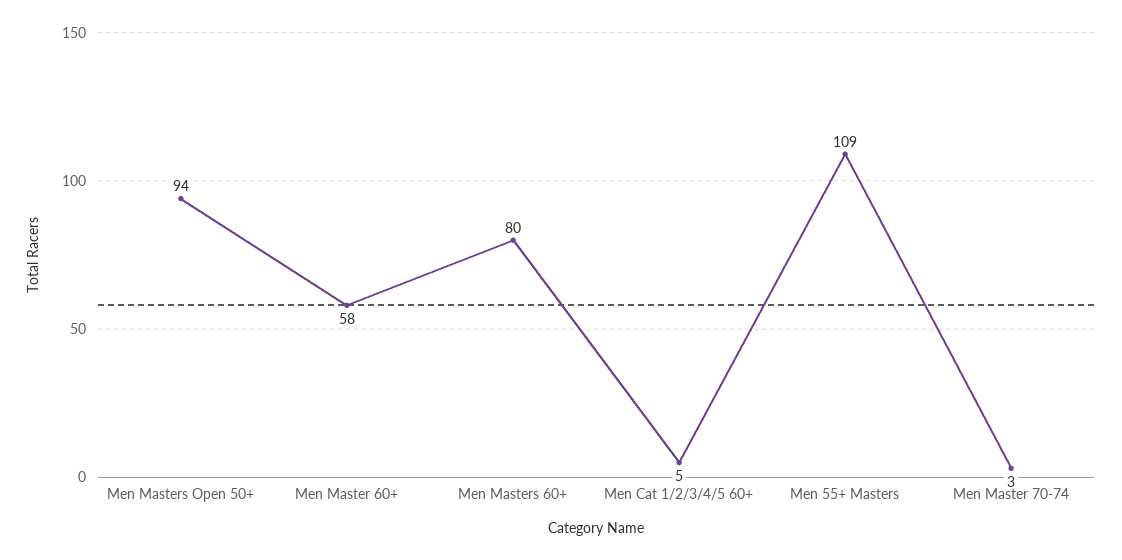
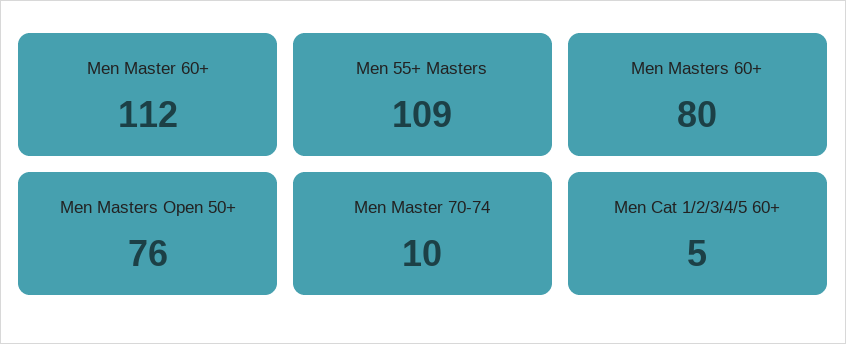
  {
-   "Men Masters Open 50+": 94,
+   "Men Masters Open 50+": 76,
-   "Men Master 60+": 58,
+   "Men Master 60+": 112,
    "Men Masters 60+": 80,
    "Men Cat 1/2/3/4/5 60+": 5,
    "Men 55+ Masters": 109,
-   "Men Master 70-74": 3
+   "Men Master 70-74": 10
  }

